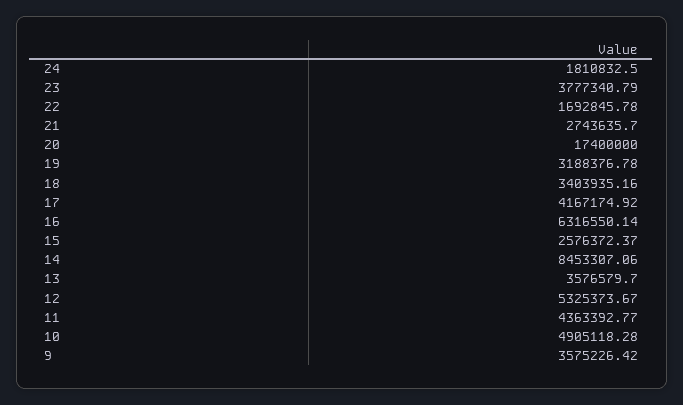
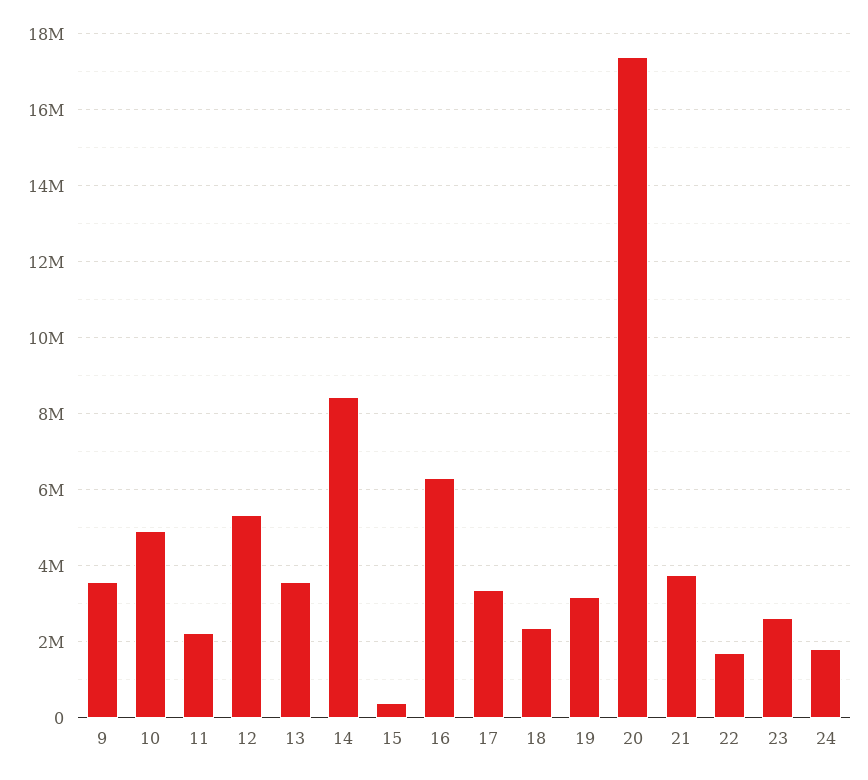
  {
    "24": 1810832.5,
-   "23": 3777340.79,
+   "23": 2600000,
    "22": 1692845.78,
-   "21": 2743635.7,
+   "21": 3800000,
    "20": 17400000,
    "19": 3188376.78,
-   "18": 3403935.16,
+   "18": 2400000,
-   "17": 4167174.92,
+   "17": 3400000,
    "16": 6316550.14,
-   "15": 2576372.37,
+   "15": 400000,
    "14": 8453307.06,
    "13": 3576579.7,
    "12": 5325373.67,
-   "11": 4363392.77,
+   "11": 2200000,
    "10": 4905118.28,
    "9": 3575226.42
  }

